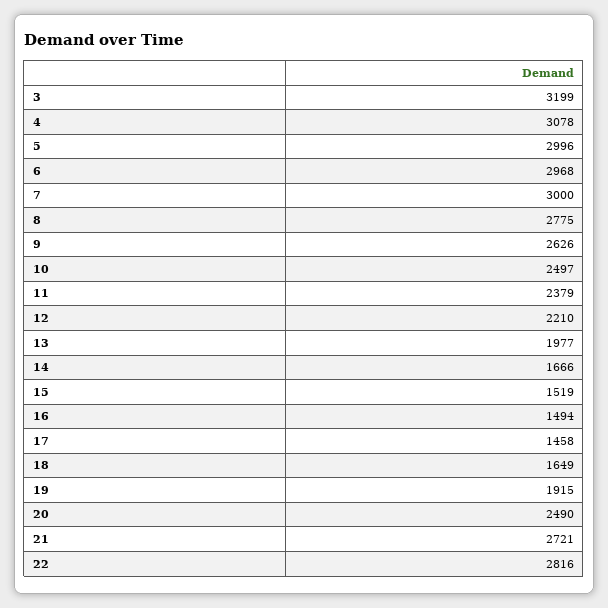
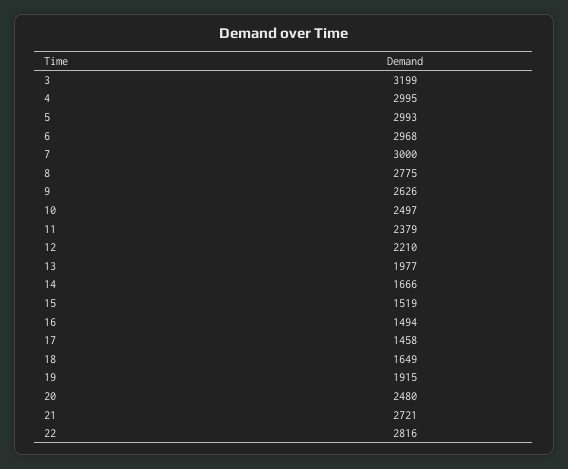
  {
    "3": 3199,
-   "4": 3078,
+   "4": 2995,
-   "5": 2996,
+   "5": 2993,
    "6": 2968,
    "7": 3000,
    "8": 2775,
    "9": 2626,
    "10": 2497,
    "11": 2379,
    "12": 2210,
    "13": 1977,
    "14": 1666,
    "15": 1519,
    "16": 1494,
    "17": 1458,
    "18": 1649,
    "19": 1915,
-   "20": 2490,
+   "20": 2480,
    "21": 2721,
    "22": 2816
  }

